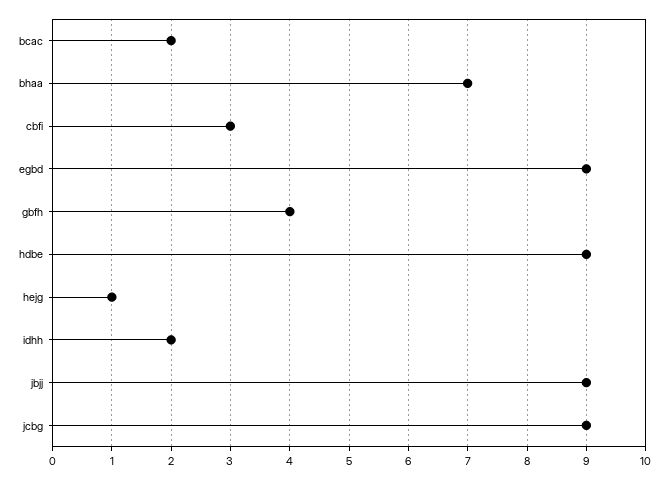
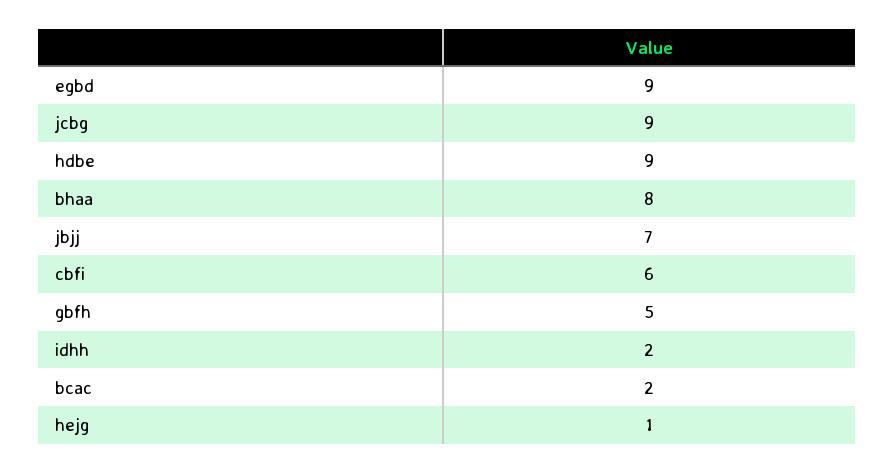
  {
    "bcac": 2,
-   "bhaa": 7,
+   "bhaa": 8,
-   "cbfi": 3,
+   "cbfi": 6,
    "egbd": 9,
-   "gbfh": 4,
+   "gbfh": 5,
    "hdbe": 9,
    "hejg": 1,
    "idhh": 2,
-   "jbjj": 9,
+   "jbjj": 7,
    "jcbg": 9
  }

